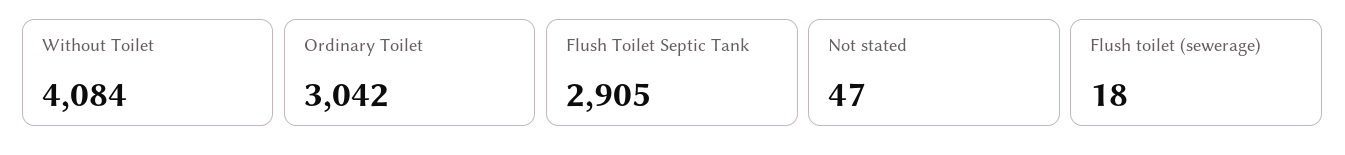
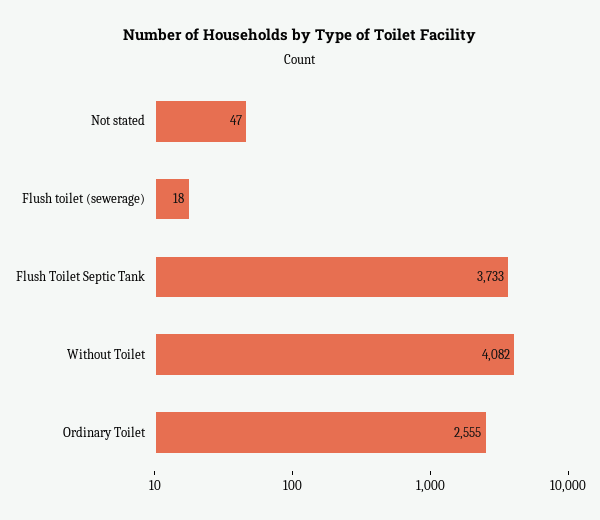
  {
-   "Without Toilet": 4084,
+   "Without Toilet": 4082,
-   "Ordinary Toilet": 3042,
+   "Ordinary Toilet": 2555,
-   "Flush Toilet Septic Tank": 2905,
+   "Flush Toilet Septic Tank": 3733,
    "Not stated": 47,
    "Flush toilet (sewerage)": 18
  }

